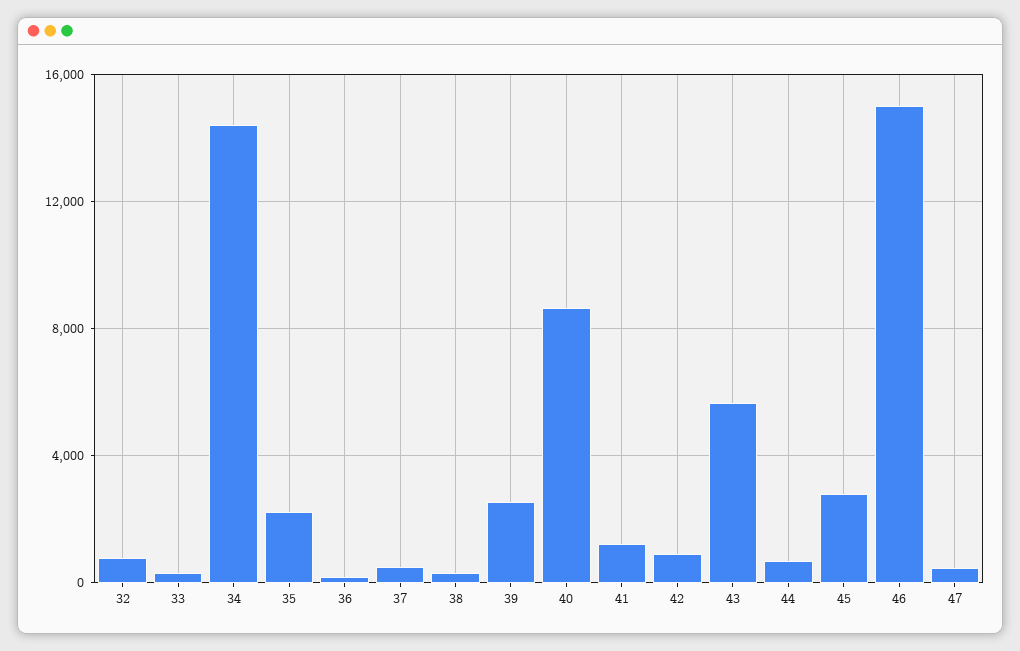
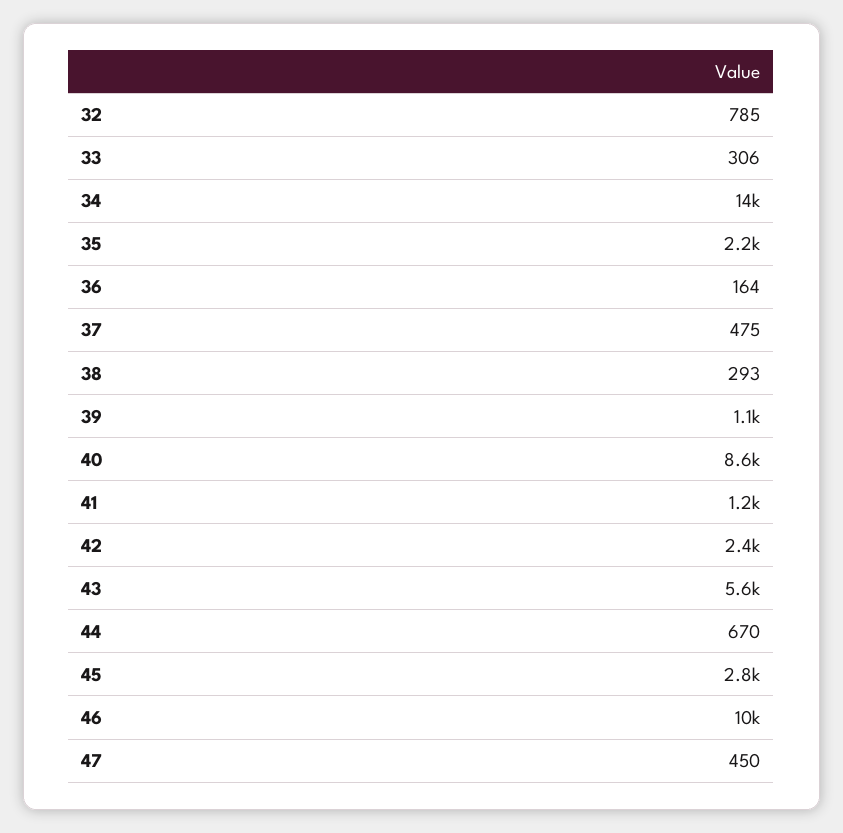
  {
    "32": 785,
    "33": 306,
    "34": 14000,
    "35": 2200,
    "36": 164,
    "37": 475,
    "38": 293,
-   "39": 2500,
+   "39": 1100,
    "40": 8600,
    "41": 1200,
-   "42": 1000,
+   "42": 2400,
    "43": 5600,
    "44": 670,
    "45": 2800,
-   "46": 15000,
+   "46": 10000,
    "47": 450
  }

